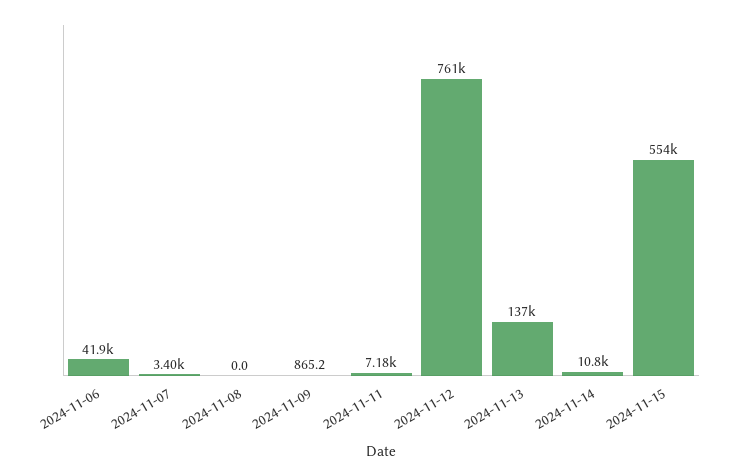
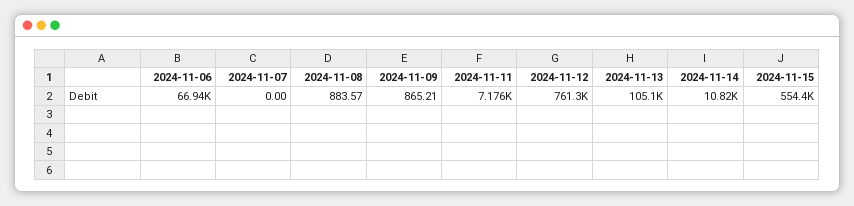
  {
-   "2024-11-06": 41900,
+   "2024-11-06": 66940,
-   "2024-11-07": 3400,
+   "2024-11-07": 0,
-   "2024-11-08": 0,
+   "2024-11-08": 883.57,
    "2024-11-09": 865.21,
    "2024-11-11": 7176,
    "2024-11-12": 761300,
-   "2024-11-13": 137000,
+   "2024-11-13": 105100,
    "2024-11-14": 10820,
    "2024-11-15": 554400
  }

